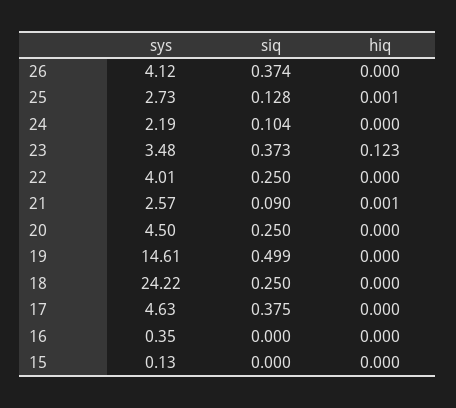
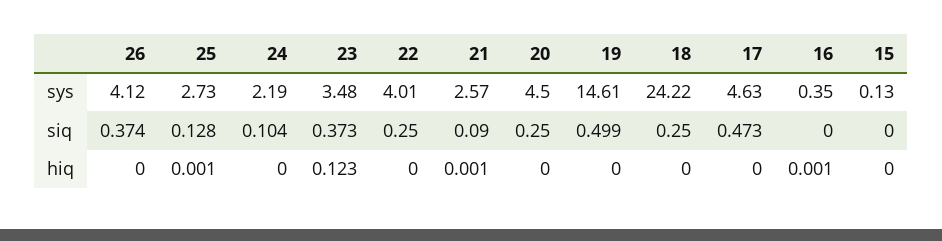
  {
    "sys": {
      "26": 4.12,
      "25": 2.73,
      "24": 2.19,
      "23": 3.48,
      "22": 4.01,
      "21": 2.57,
      "20": 4.5,
      "19": 14.61,
      "18": 24.22,
      "17": 4.63,
      "16": 0.35,
      "15": 0.13
    },
    "siq": {
      "26": 0.374,
      "25": 0.128,
      "24": 0.104,
      "23": 0.373,
      "22": 0.25,
      "21": 0.09,
      "20": 0.25,
      "19": 0.499,
      "18": 0.25,
-     "17": 0.375,
+     "17": 0.473,
      "16": 0,
      "15": 0
    },
    "hiq": {
      "26": 0,
      "25": 0.001,
      "24": 0,
      "23": 0.123,
      "22": 0,
      "21": 0.001,
      "20": 0,
      "19": 0,
      "18": 0,
      "17": 0,
-     "16": 0,
+     "16": 0.001,
      "15": 0
    }
  }

